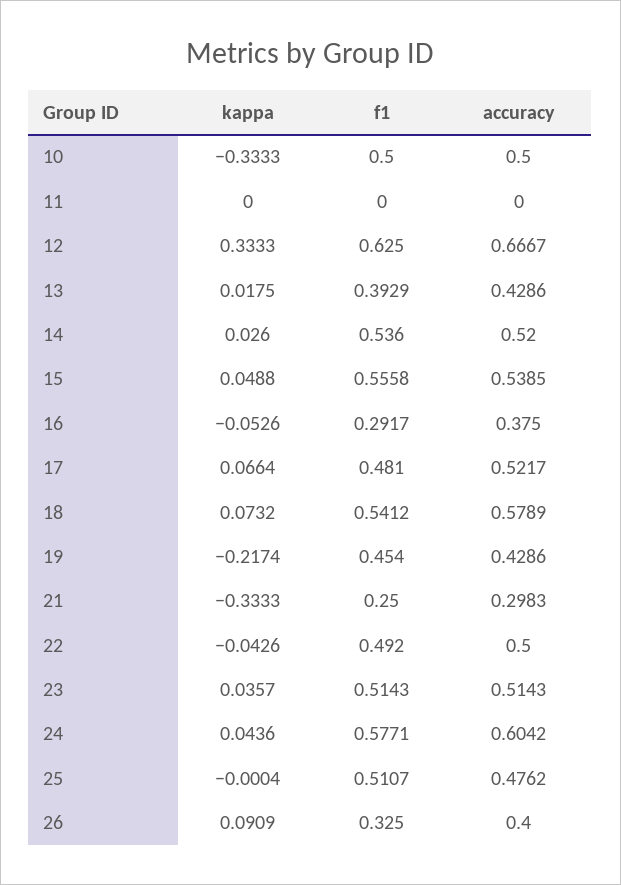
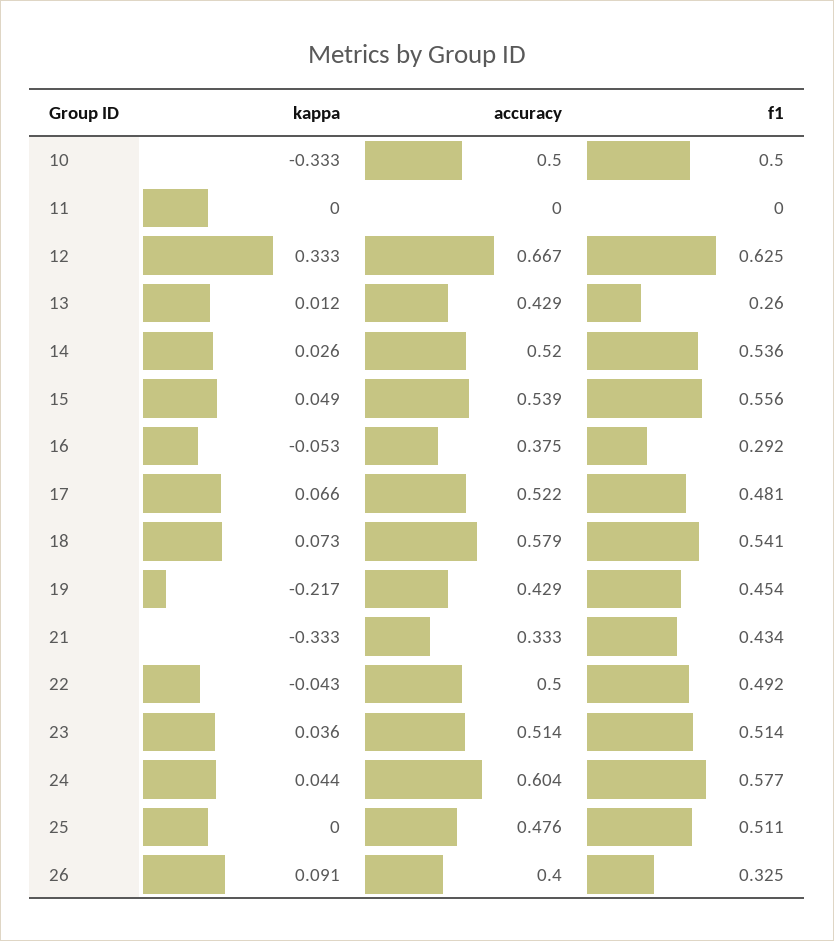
  {
    "kappa": {
      "10": -0.3333,
      "11": 0,
      "12": 0.3333,
-     "13": 0.0175,
+     "13": 0.012,
      "14": 0.026,
      "15": 0.0488,
      "16": -0.0526,
      "17": 0.0664,
      "18": 0.0732,
      "19": -0.2174,
      "21": -0.3333,
      "22": -0.0426,
      "23": 0.0357,
      "24": 0.0436,
      "25": -0.0004,
      "26": 0.0909
    },
    "f1": {
      "10": 0.5,
      "11": 0,
      "12": 0.625,
-     "13": 0.3929,
+     "13": 0.26,
      "14": 0.536,
      "15": 0.5558,
      "16": 0.2917,
      "17": 0.481,
      "18": 0.5412,
      "19": 0.454,
-     "21": 0.25,
+     "21": 0.434,
      "22": 0.492,
      "23": 0.5143,
      "24": 0.5771,
      "25": 0.5107,
      "26": 0.325
    },
    "accuracy": {
      "10": 0.5,
      "11": 0,
      "12": 0.6667,
      "13": 0.4286,
      "14": 0.52,
      "15": 0.5385,
      "16": 0.375,
      "17": 0.5217,
      "18": 0.5789,
      "19": 0.4286,
-     "21": 0.2983,
+     "21": 0.333,
      "22": 0.5,
      "23": 0.5143,
      "24": 0.6042,
      "25": 0.4762,
      "26": 0.4
    }
  }

